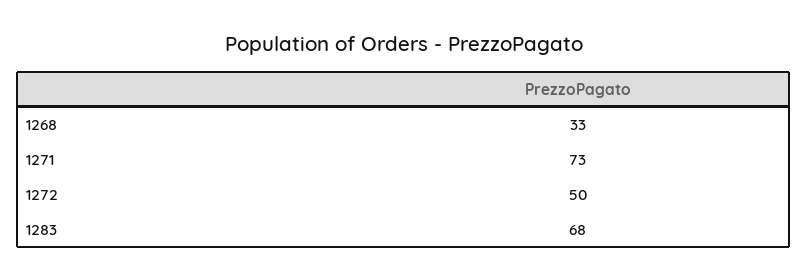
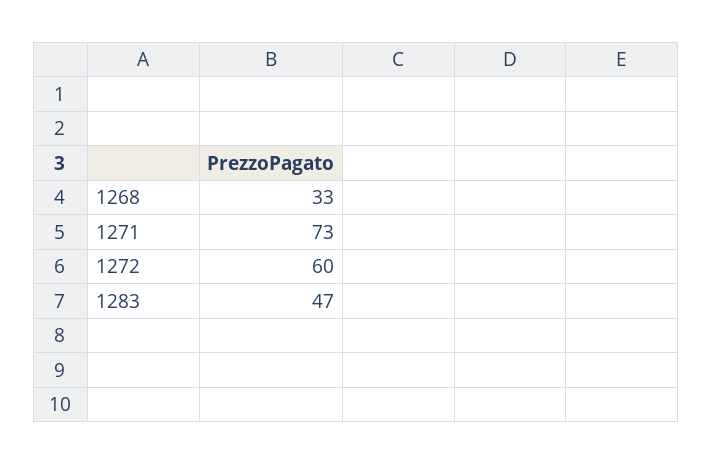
  {
    "1268": 33,
    "1271": 73,
-   "1272": 50,
+   "1272": 60,
-   "1283": 68
+   "1283": 47
  }

